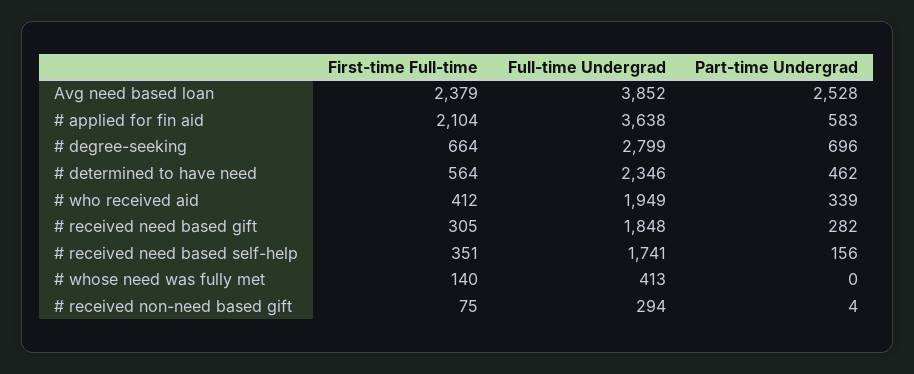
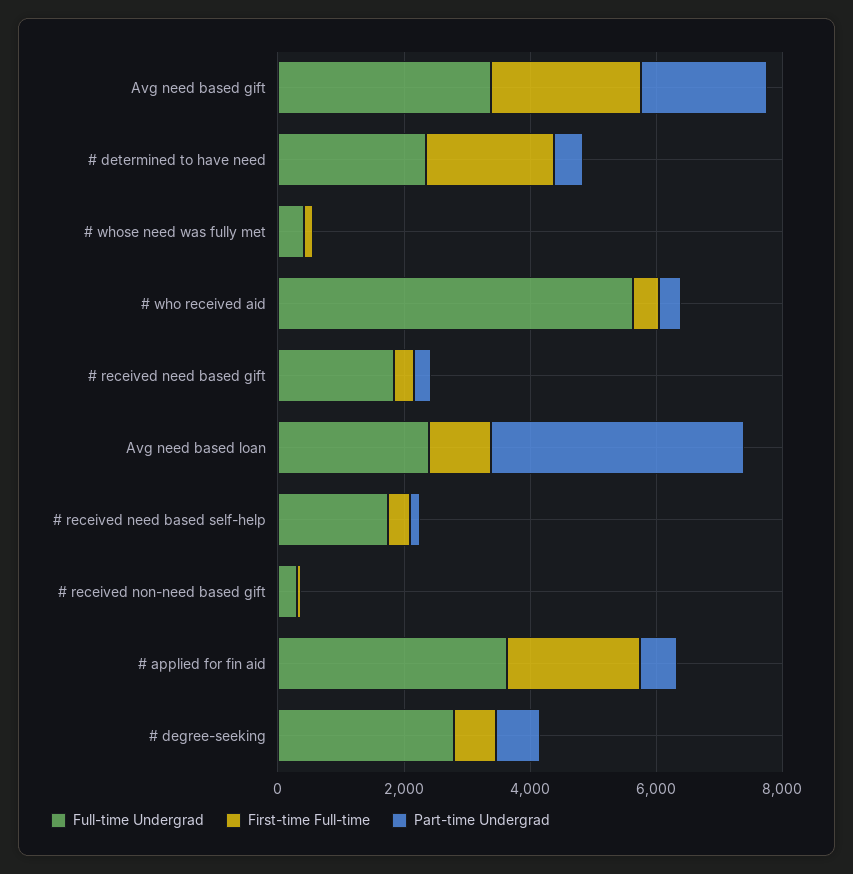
  {
    "First-time Full-time": {
-     "Avg need based loan": 2379,
+     "Avg need based loan": 1000,
      "# applied for fin aid": 2104,
      "# degree-seeking": 664,
-     "# determined to have need": 564,
+     "# determined to have need": 2000,
      "# who received aid": 412,
      "# received need based gift": 305,
      "# received need based self-help": 351,
      "# whose need was fully met": 140,
-     "# received non-need based gift": 75
+     "# received non-need based gift": 75,
+     "Avg need based gift": 2500
    },
    "Full-time Undergrad": {
-     "Avg need based loan": 3852,
+     "Avg need based loan": 2500,
      "# applied for fin aid": 3638,
      "# degree-seeking": 2799,
      "# determined to have need": 2346,
-     "# who received aid": 1949,
+     "# who received aid": 5500,
      "# received need based gift": 1848,
      "# received need based self-help": 1741,
      "# whose need was fully met": 413,
-     "# received non-need based gift": 294
+     "# received non-need based gift": 294,
+     "Avg need based gift": 3500
    },
    "Part-time Undergrad": {
-     "Avg need based loan": 2528,
+     "Avg need based loan": 4000,
      "# applied for fin aid": 583,
      "# degree-seeking": 696,
      "# determined to have need": 462,
      "# who received aid": 339,
      "# received need based gift": 282,
      "# received need based self-help": 156,
      "# whose need was fully met": 0,
-     "# received non-need based gift": 4
+     "# received non-need based gift": 4,
+     "Avg need based gift": 2000
    }
  }

